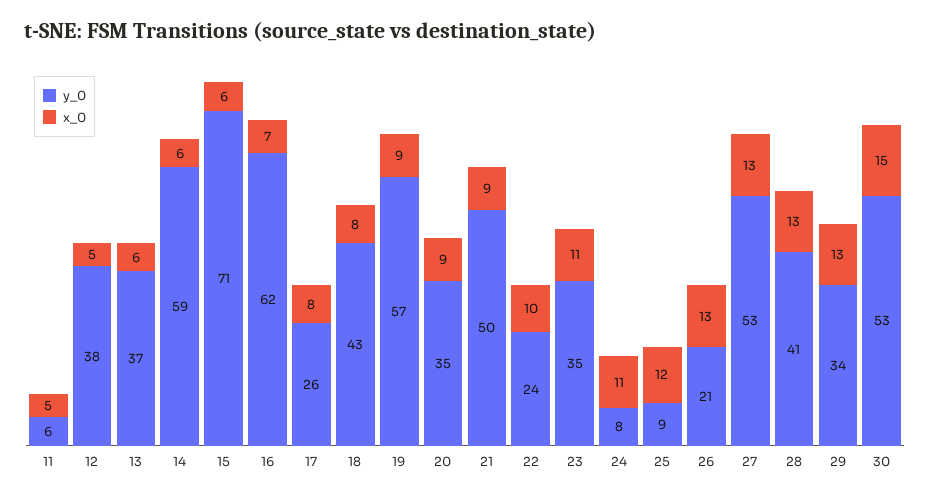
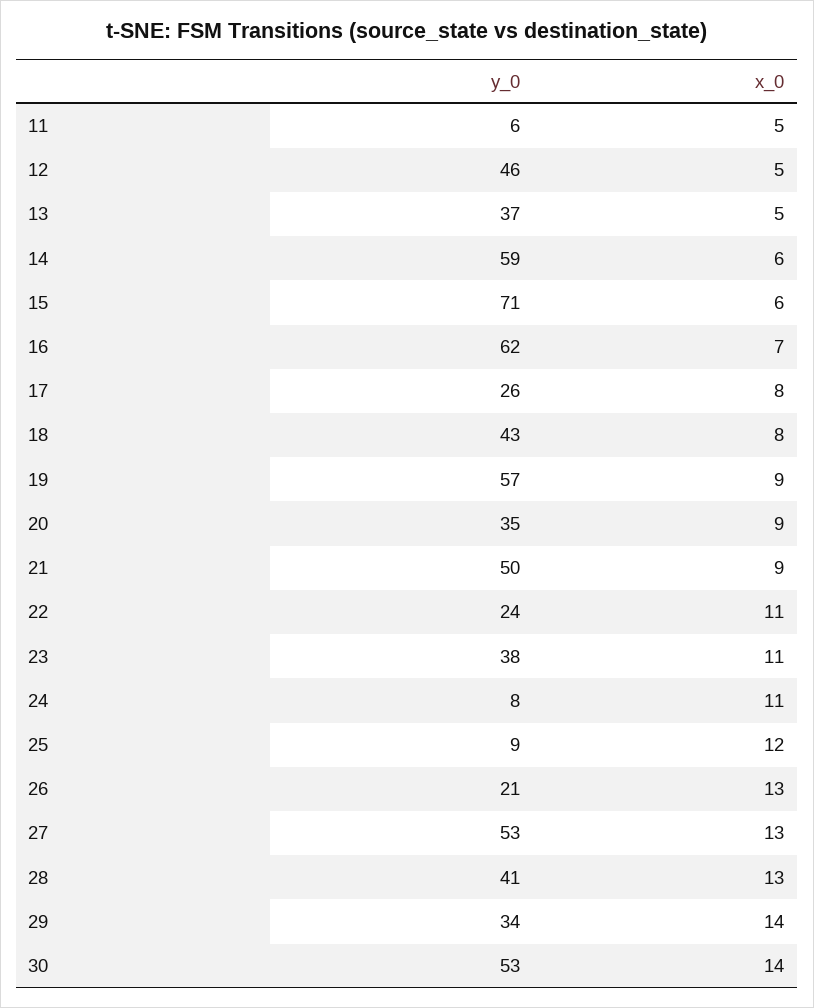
  {
    "y_0": {
      "11": 6,
-     "12": 38,
+     "12": 46,
      "13": 37,
      "14": 59,
      "15": 71,
      "16": 62,
      "17": 26,
      "18": 43,
      "19": 57,
      "20": 35,
      "21": 50,
      "22": 24,
-     "23": 35,
+     "23": 38,
      "24": 8,
      "25": 9,
      "26": 21,
      "27": 53,
      "28": 41,
      "29": 34,
      "30": 53
    },
    "x_0": {
      "11": 5,
      "12": 5,
-     "13": 6,
+     "13": 5,
      "14": 6,
      "15": 6,
      "16": 7,
      "17": 8,
      "18": 8,
      "19": 9,
      "20": 9,
      "21": 9,
-     "22": 10,
+     "22": 11,
      "23": 11,
      "24": 11,
      "25": 12,
      "26": 13,
      "27": 13,
      "28": 13,
-     "29": 13,
+     "29": 14,
-     "30": 15
+     "30": 14
    }
  }

